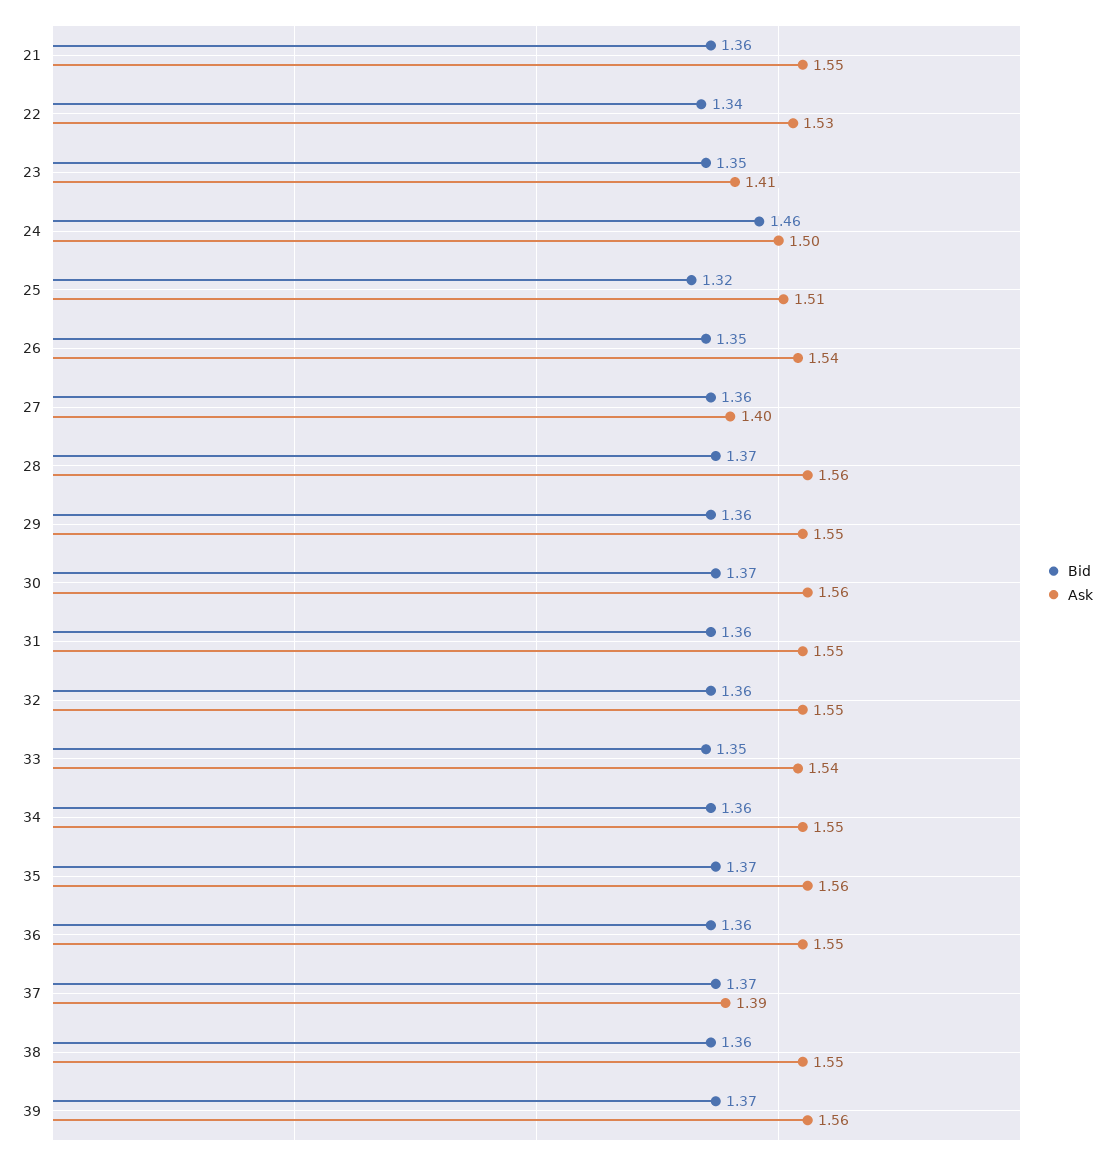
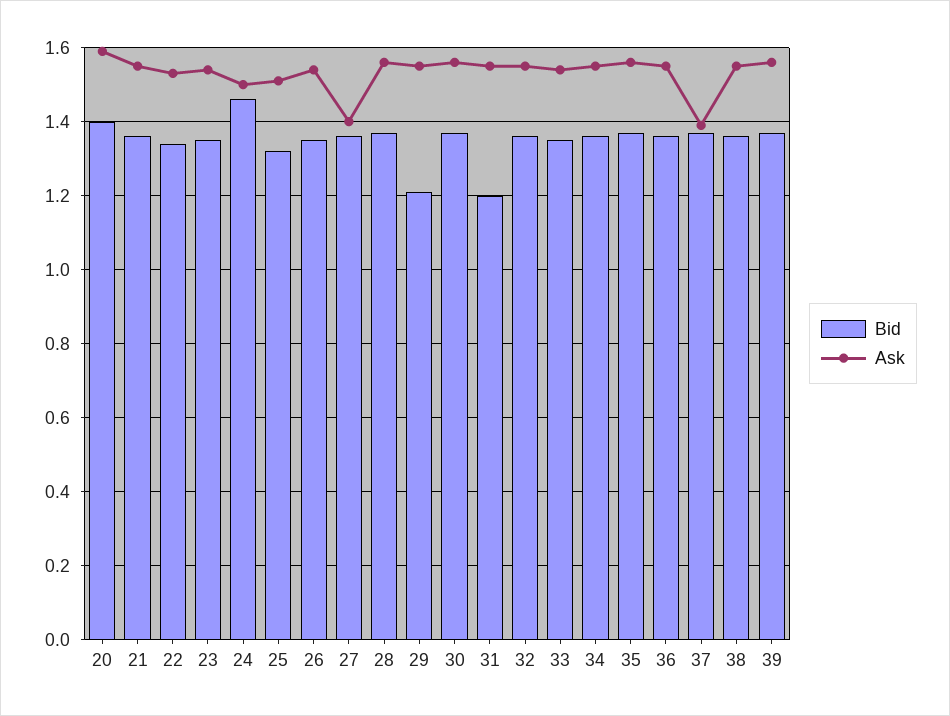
  {
    "Bid": {
      "21": 1.36,
      "22": 1.34,
      "23": 1.35,
      "24": 1.46,
      "25": 1.32,
      "26": 1.35,
      "27": 1.36,
      "28": 1.37,
-     "29": 1.36,
+     "29": 1.2,
      "30": 1.37,
-     "31": 1.36,
+     "31": 1.2,
      "32": 1.36,
      "33": 1.35,
      "34": 1.36,
      "35": 1.37,
      "36": 1.36,
      "37": 1.37,
      "38": 1.36,
-     "39": 1.37
+     "39": 1.37,
+     "20": 1.4
    },
    "Ask": {
      "21": 1.55,
      "22": 1.53,
-     "23": 1.41,
+     "23": 1.55,
      "24": 1.5,
      "25": 1.51,
      "26": 1.54,
      "27": 1.4,
      "28": 1.56,
      "29": 1.55,
      "30": 1.56,
      "31": 1.55,
      "32": 1.55,
      "33": 1.54,
      "34": 1.55,
      "35": 1.56,
      "36": 1.55,
      "37": 1.39,
      "38": 1.55,
-     "39": 1.56
+     "39": 1.56,
+     "20": 1.6
    }
  }

